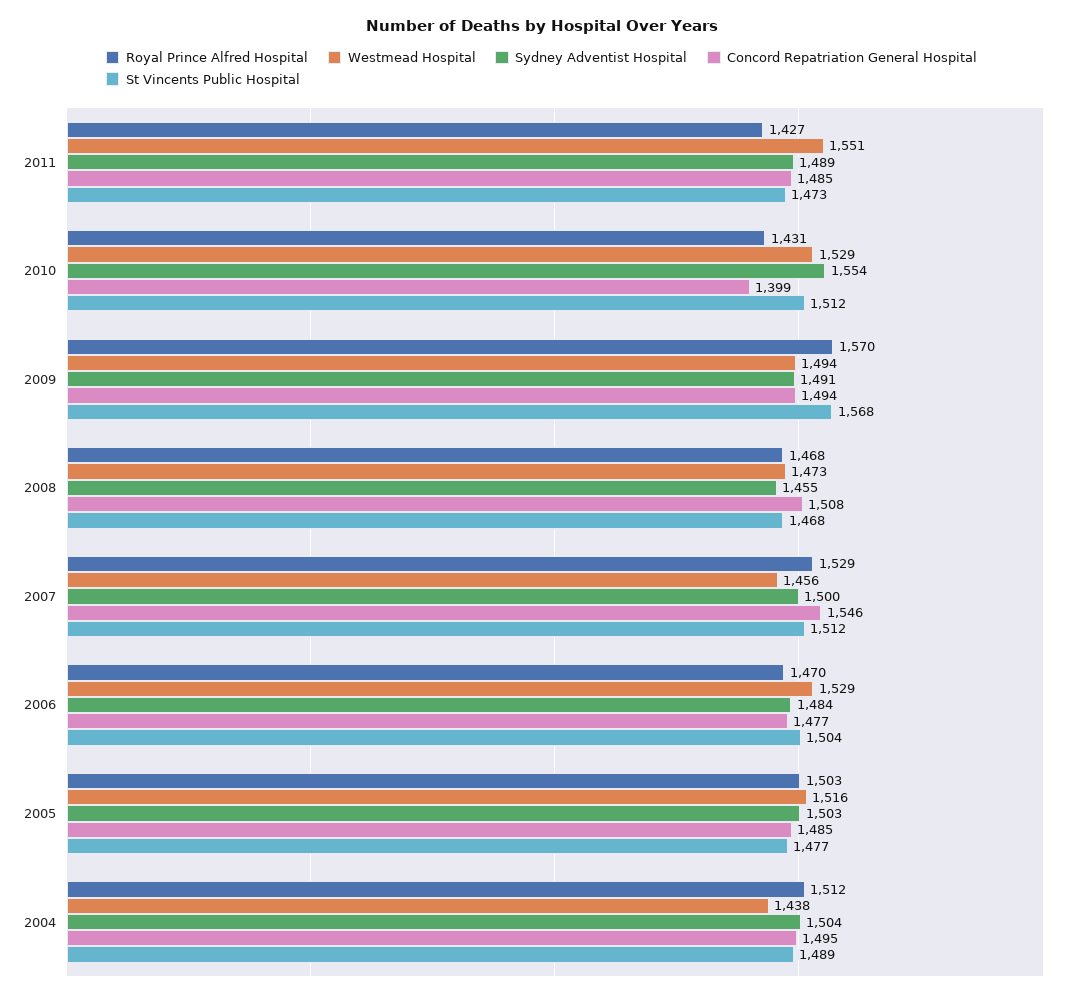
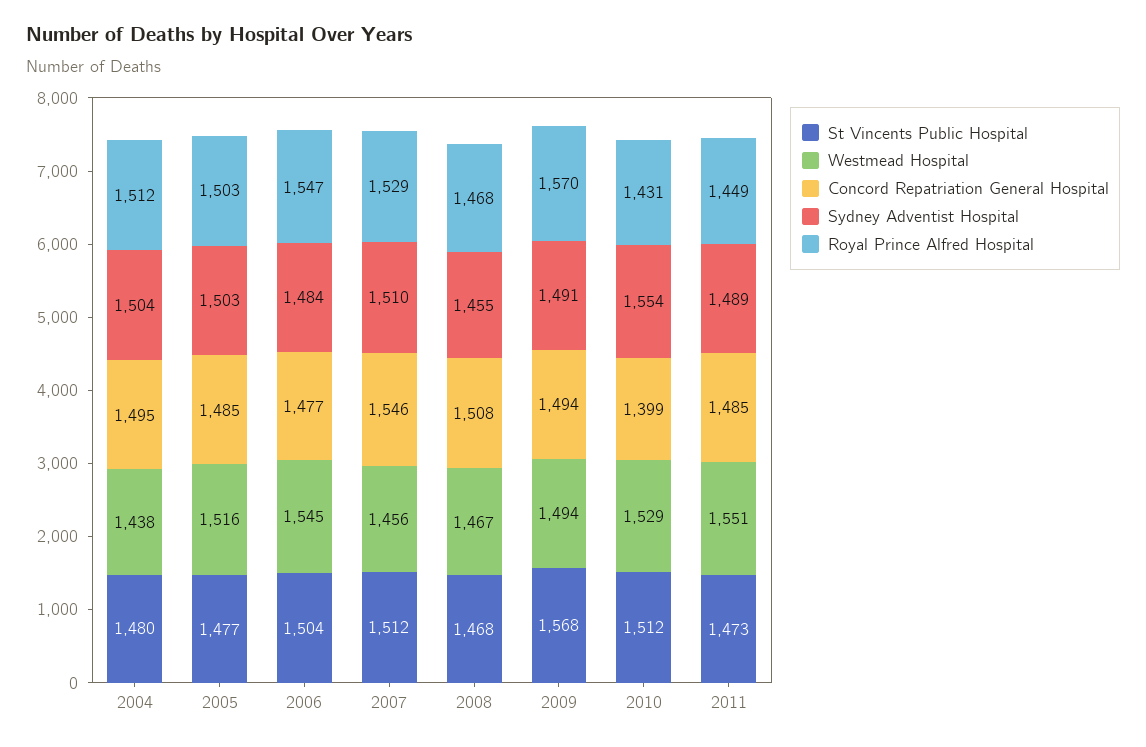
  {
    "Royal Prince Alfred Hospital": {
-     "2011": 1427,
+     "2011": 1449,
      "2010": 1431,
      "2009": 1570,
      "2008": 1468,
      "2007": 1529,
-     "2006": 1470,
+     "2006": 1547,
      "2005": 1503,
      "2004": 1512
    },
    "Westmead Hospital": {
      "2011": 1551,
      "2010": 1529,
      "2009": 1494,
-     "2008": 1473,
+     "2008": 1467,
      "2007": 1456,
-     "2006": 1529,
+     "2006": 1545,
      "2005": 1516,
      "2004": 1438
    },
    "Sydney Adventist Hospital": {
      "2011": 1489,
      "2010": 1554,
      "2009": 1491,
      "2008": 1455,
-     "2007": 1500,
+     "2007": 1510,
      "2006": 1484,
      "2005": 1503,
      "2004": 1504
    },
    "Concord Repatriation General Hospital": {
      "2011": 1485,
      "2010": 1399,
      "2009": 1494,
      "2008": 1508,
      "2007": 1546,
      "2006": 1477,
      "2005": 1485,
      "2004": 1495
    },
    "St Vincents Public Hospital": {
      "2011": 1473,
      "2010": 1512,
      "2009": 1568,
      "2008": 1468,
      "2007": 1512,
      "2006": 1504,
      "2005": 1477,
-     "2004": 1489
+     "2004": 1480
    }
  }

